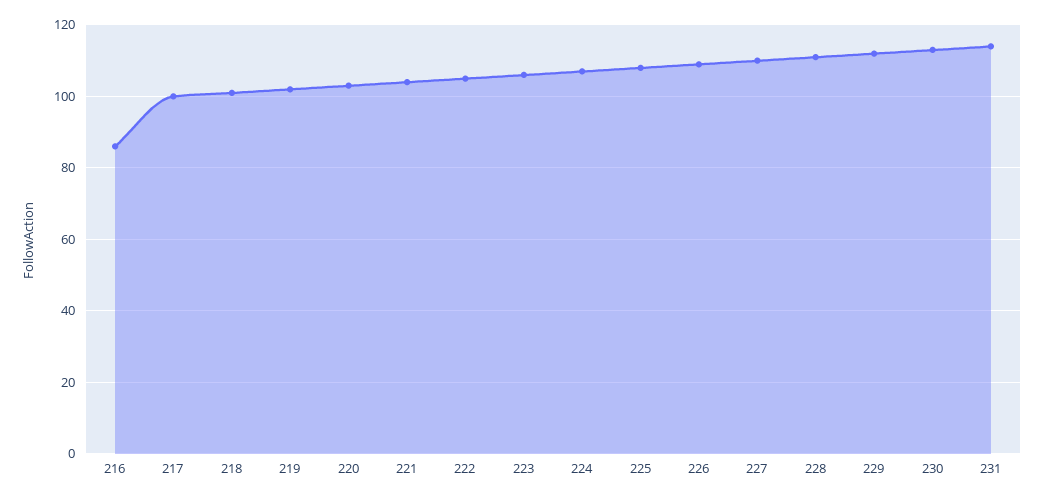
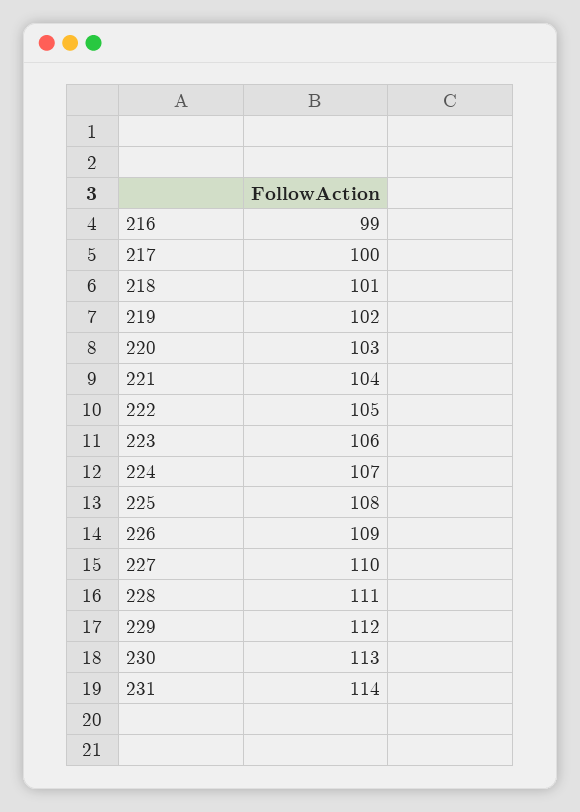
  {
-   "216": 85,
+   "216": 99,
    "217": 100,
    "218": 101,
    "219": 102,
    "220": 103,
    "221": 104,
    "222": 105,
    "223": 106,
    "224": 107,
    "225": 108,
    "226": 109,
    "227": 110,
    "228": 111,
    "229": 112,
    "230": 113,
    "231": 114
  }

